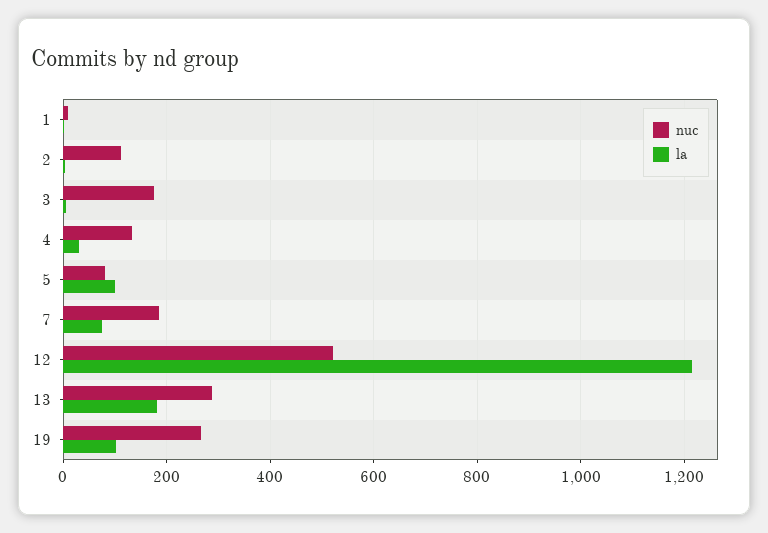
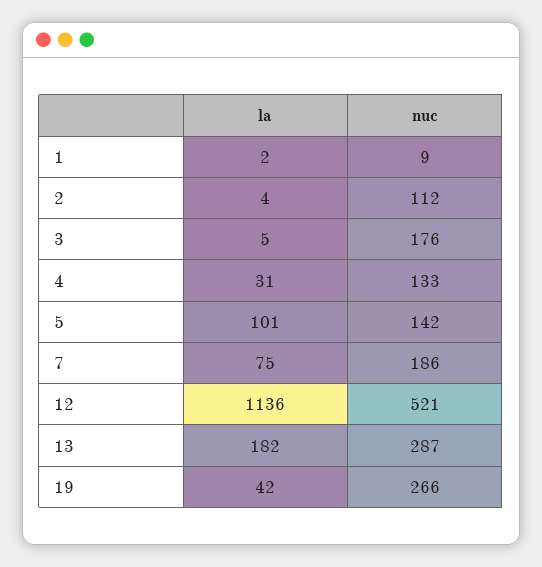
  {
    "nuc": {
      "1": 9,
      "2": 112,
      "3": 176,
      "4": 133,
-     "5": 80,
+     "5": 142,
      "7": 186,
      "12": 521,
      "13": 287,
      "19": 266
    },
    "la": {
      "1": 2,
      "2": 4,
      "3": 5,
      "4": 31,
      "5": 101,
      "7": 75,
-     "12": 1220,
+     "12": 1136,
      "13": 182,
-     "19": 100
+     "19": 42
    }
  }

